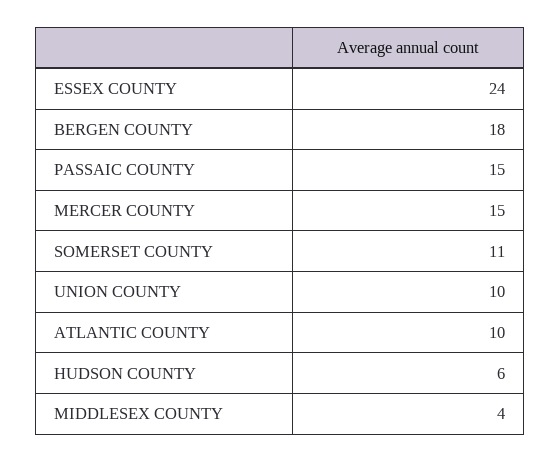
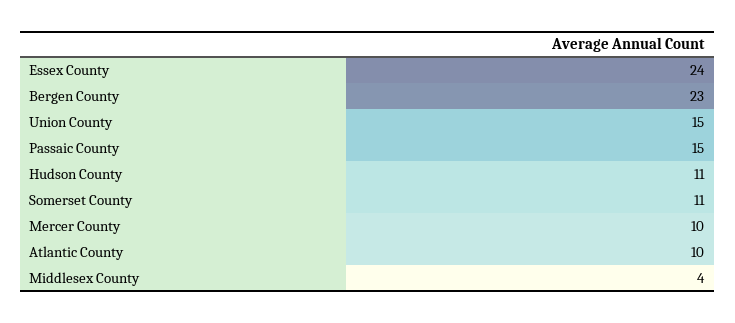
  {
    "ESSEX COUNTY": 24,
-   "BERGEN COUNTY": 18,
+   "BERGEN COUNTY": 23,
    "PASSAIC COUNTY": 15,
-   "MERCER COUNTY": 15,
+   "MERCER COUNTY": 10,
    "SOMERSET COUNTY": 11,
-   "UNION COUNTY": 10,
+   "UNION COUNTY": 15,
    "ATLANTIC COUNTY": 10,
-   "HUDSON COUNTY": 6,
+   "HUDSON COUNTY": 11,
    "MIDDLESEX COUNTY": 4
  }

